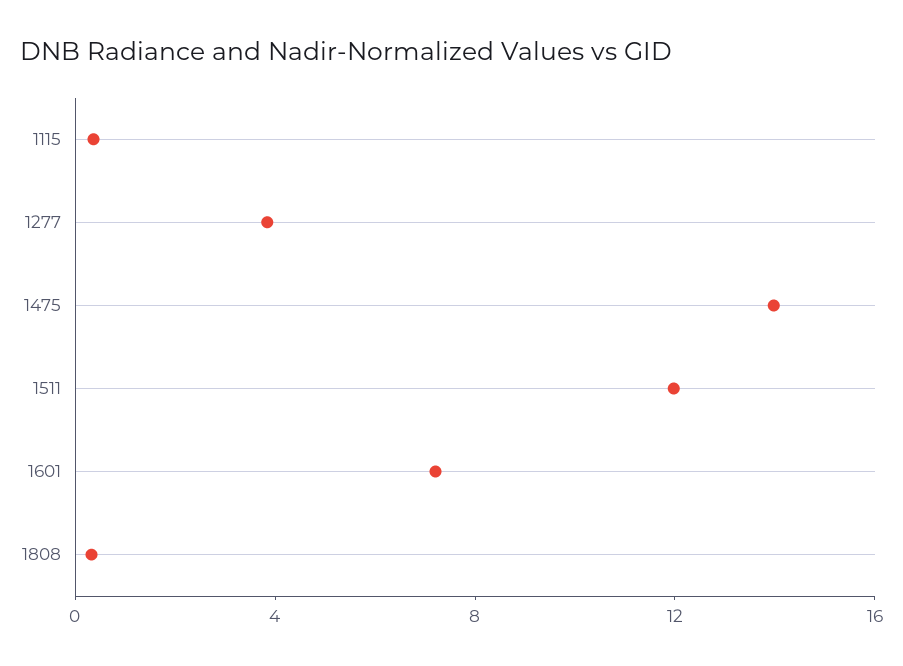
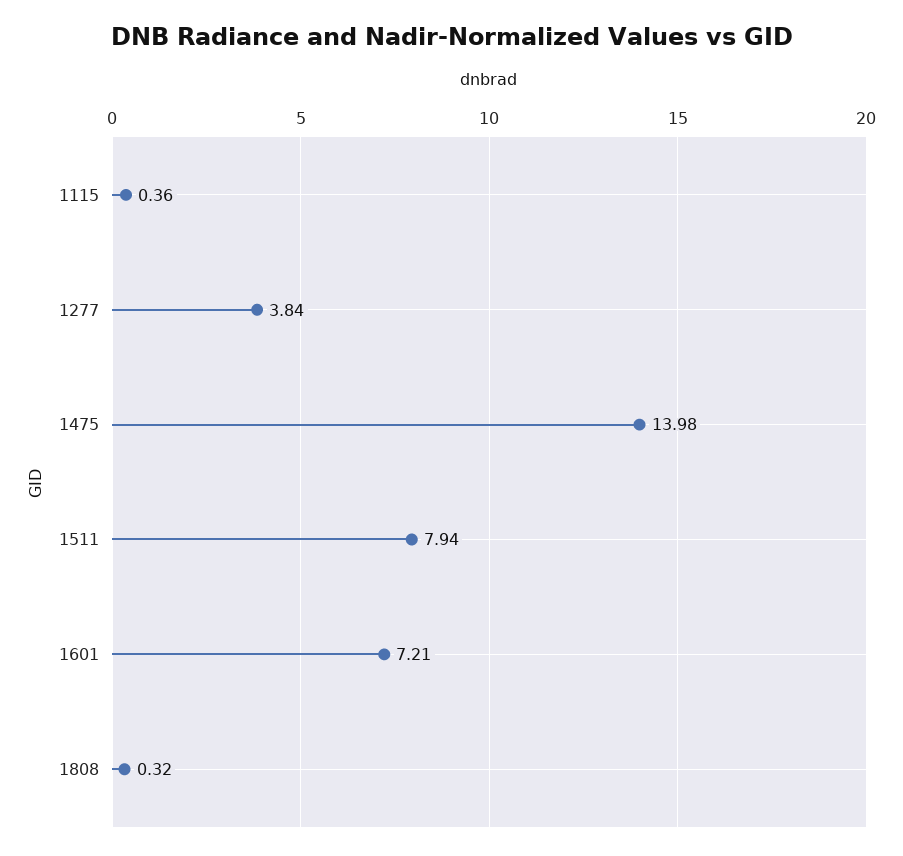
  {
    "1115": 0.36,
    "1277": 3.84,
    "1475": 13.98,
-   "1511": 12,
+   "1511": 7.94,
    "1601": 7.21,
    "1808": 0.32
  }

